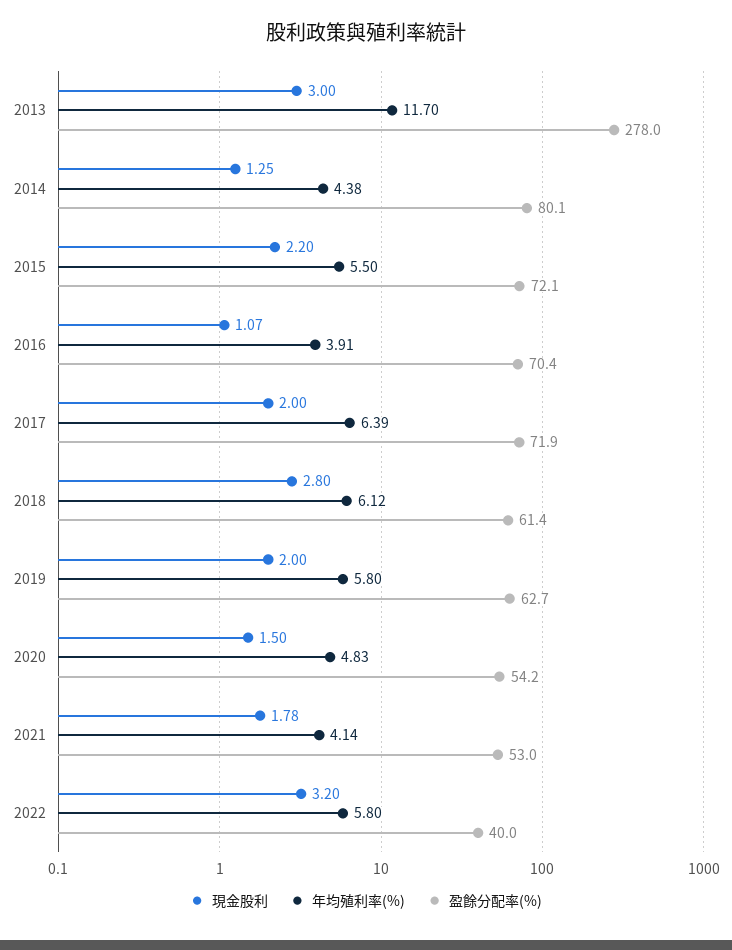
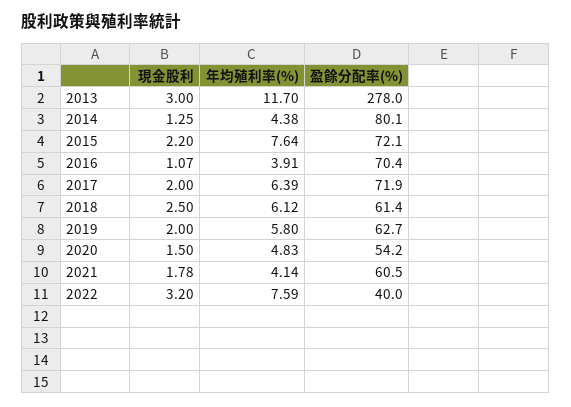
  {
    "現金股利": {
      "2013": 3,
      "2014": 1.25,
      "2015": 2.2,
      "2016": 1.07,
      "2017": 2,
-     "2018": 2.8,
+     "2018": 2.5,
      "2019": 2,
      "2020": 1.5,
      "2021": 1.78,
      "2022": 3.2
    },
    "年均殖利率(%)": {
      "2013": 11.7,
      "2014": 4.38,
-     "2015": 5.5,
+     "2015": 7.64,
      "2016": 3.91,
      "2017": 6.39,
      "2018": 6.12,
      "2019": 5.8,
      "2020": 4.83,
      "2021": 4.14,
-     "2022": 5.8
+     "2022": 7.59
    },
    "盈餘分配率(%)": {
      "2013": 278,
      "2014": 80.1,
      "2015": 72.1,
      "2016": 70.4,
      "2017": 71.9,
      "2018": 61.4,
      "2019": 62.7,
      "2020": 54.2,
-     "2021": 53,
+     "2021": 60.5,
      "2022": 40
    }
  }

